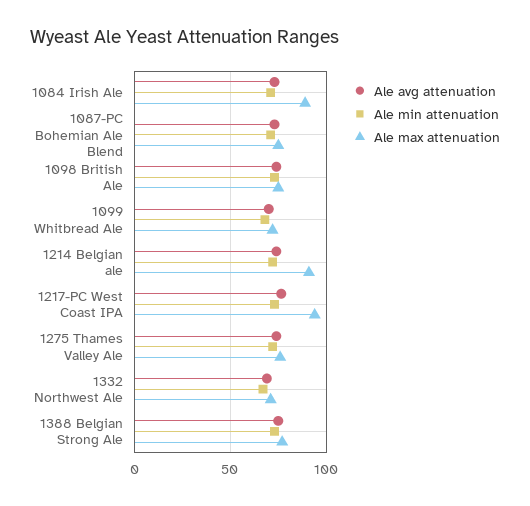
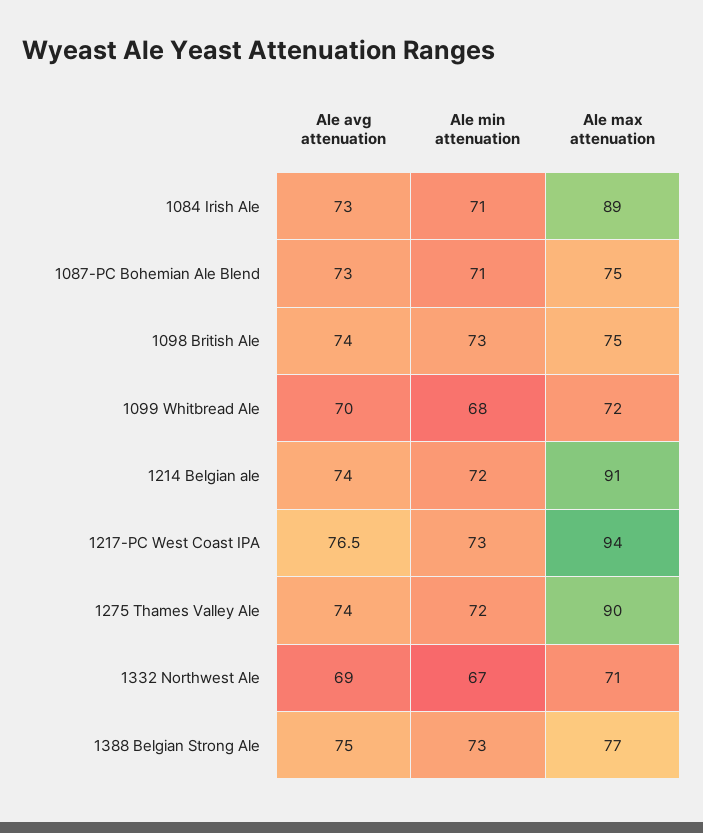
  {
    "Ale avg attenuation": {
      "1084 Irish Ale": 73,
      "1087-PC Bohemian Ale Blend": 73,
      "1098 British Ale": 74,
      "1099 Whitbread Ale": 70,
      "1214 Belgian ale": 74,
      "1217-PC West Coast IPA": 76.5,
      "1275 Thames Valley Ale": 74,
      "1332 Northwest Ale": 69,
      "1388 Belgian Strong Ale": 75
    },
    "Ale min attenuation": {
      "1084 Irish Ale": 71,
      "1087-PC Bohemian Ale Blend": 71,
      "1098 British Ale": 73,
      "1099 Whitbread Ale": 68,
      "1214 Belgian ale": 72,
      "1217-PC West Coast IPA": 73,
      "1275 Thames Valley Ale": 72,
      "1332 Northwest Ale": 67,
      "1388 Belgian Strong Ale": 73
    },
    "Ale max attenuation": {
      "1084 Irish Ale": 89,
      "1087-PC Bohemian Ale Blend": 75,
      "1098 British Ale": 75,
      "1099 Whitbread Ale": 72,
      "1214 Belgian ale": 91,
      "1217-PC West Coast IPA": 94,
-     "1275 Thames Valley Ale": 75,
+     "1275 Thames Valley Ale": 90,
      "1332 Northwest Ale": 71,
      "1388 Belgian Strong Ale": 77
    }
  }

